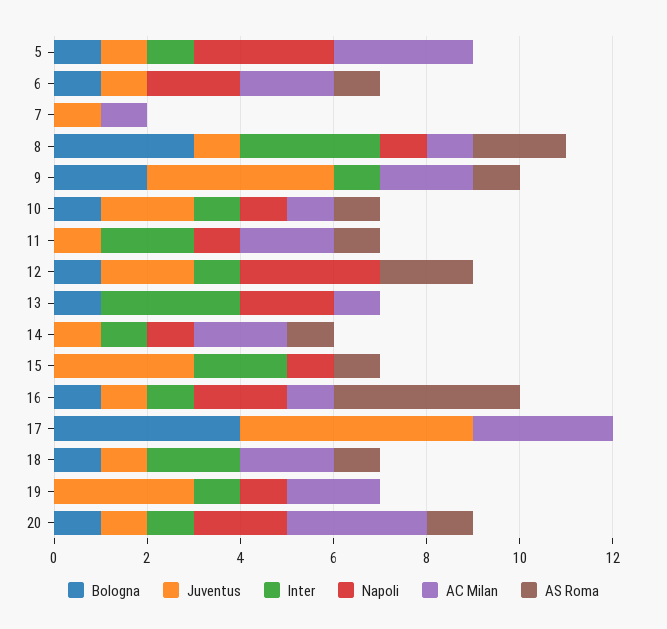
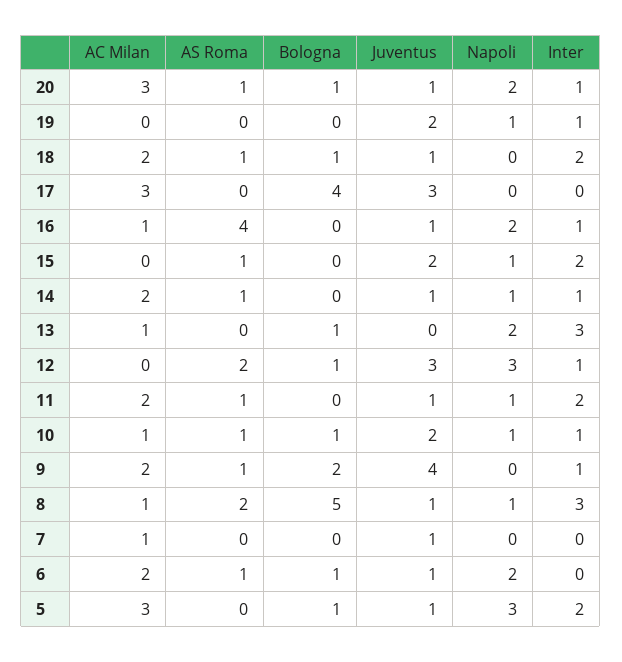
  {
    "Bologna": {
      "5": 1,
      "6": 1,
      "7": 0,
-     "8": 3,
+     "8": 5,
      "9": 2,
      "10": 1,
      "11": 0,
      "12": 1,
      "13": 1,
      "14": 0,
      "15": 0,
-     "16": 1,
+     "16": 0,
      "17": 4,
      "18": 1,
      "19": 0,
      "20": 1
    },
    "Juventus": {
      "5": 1,
      "6": 1,
      "7": 1,
      "8": 1,
      "9": 4,
      "10": 2,
      "11": 1,
-     "12": 2,
+     "12": 3,
      "13": 0,
      "14": 1,
-     "15": 3,
+     "15": 2,
      "16": 1,
-     "17": 5,
+     "17": 3,
      "18": 1,
-     "19": 3,
+     "19": 2,
      "20": 1
    },
    "Inter": {
-     "5": 1,
+     "5": 2,
      "6": 0,
      "7": 0,
      "8": 3,
      "9": 1,
      "10": 1,
      "11": 2,
      "12": 1,
      "13": 3,
      "14": 1,
      "15": 2,
      "16": 1,
      "17": 0,
      "18": 2,
      "19": 1,
      "20": 1
    },
    "Napoli": {
      "5": 3,
      "6": 2,
      "7": 0,
      "8": 1,
      "9": 0,
      "10": 1,
      "11": 1,
      "12": 3,
      "13": 2,
      "14": 1,
      "15": 1,
      "16": 2,
      "17": 0,
      "18": 0,
      "19": 1,
      "20": 2
    },
    "AC Milan": {
      "5": 3,
      "6": 2,
      "7": 1,
      "8": 1,
      "9": 2,
      "10": 1,
      "11": 2,
      "12": 0,
      "13": 1,
      "14": 2,
      "15": 0,
      "16": 1,
      "17": 3,
      "18": 2,
-     "19": 2,
+     "19": 0,
      "20": 3
    },
    "AS Roma": {
      "5": 0,
      "6": 1,
      "7": 0,
      "8": 2,
      "9": 1,
      "10": 1,
      "11": 1,
      "12": 2,
      "13": 0,
      "14": 1,
      "15": 1,
      "16": 4,
      "17": 0,
      "18": 1,
      "19": 0,
      "20": 1
    }
  }

